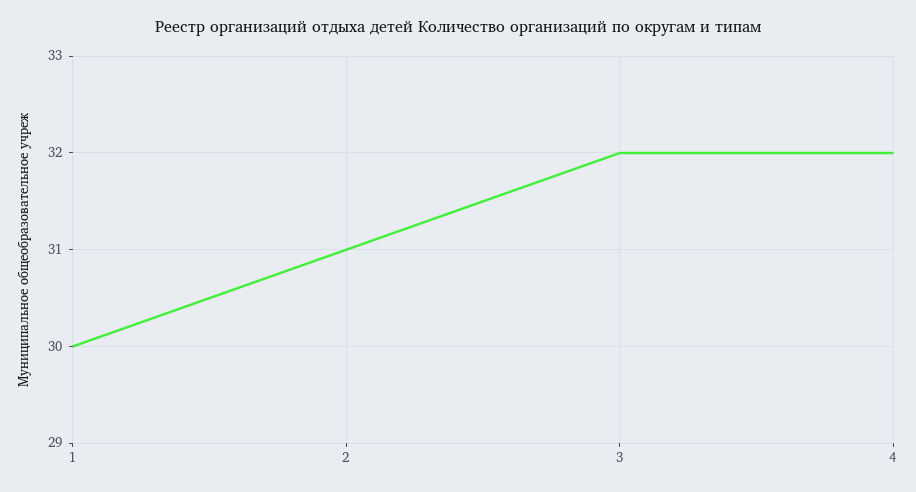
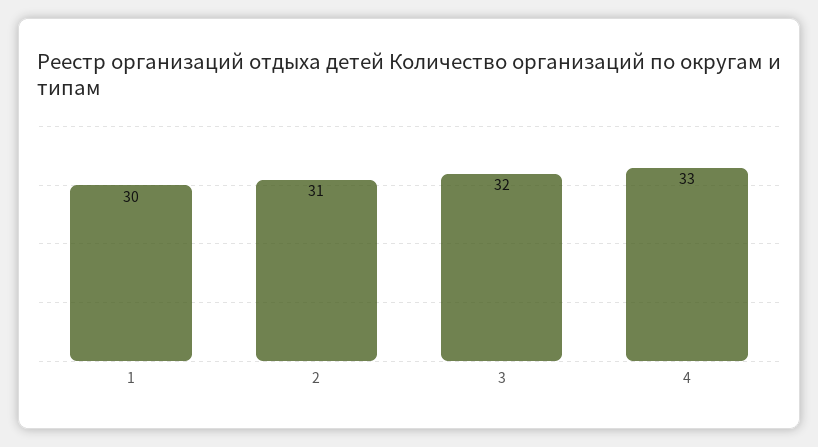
  {
    "1": 30,
    "2": 31,
    "3": 32,
-   "4": 32
+   "4": 33
  }

